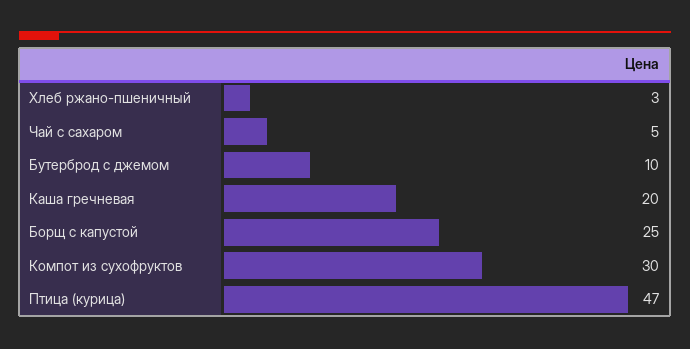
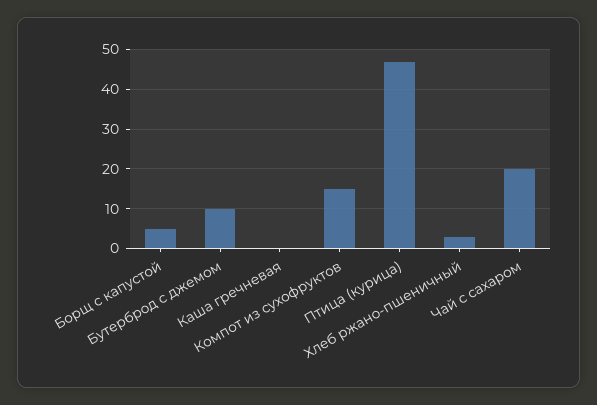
  {
    "Хлеб ржано-пшеничный": 3,
-   "Чай с сахаром": 5,
+   "Чай с сахаром": 20,
    "Бутерброд с джемом": 10,
-   "Каша гречневая": 20,
+   "Каша гречневая": 0,
-   "Борщ с капустой": 25,
+   "Борщ с капустой": 5,
-   "Компот из сухофруктов": 30,
+   "Компот из сухофруктов": 15,
    "Птица (курица)": 47
  }

